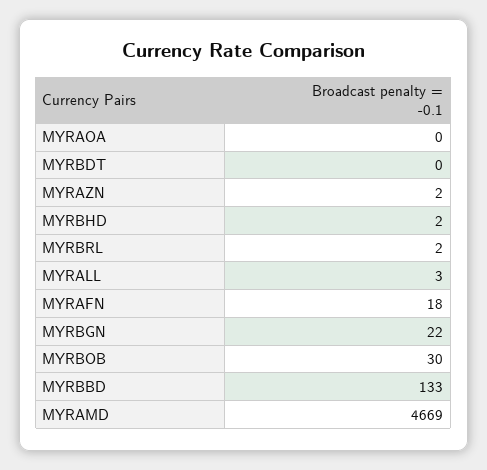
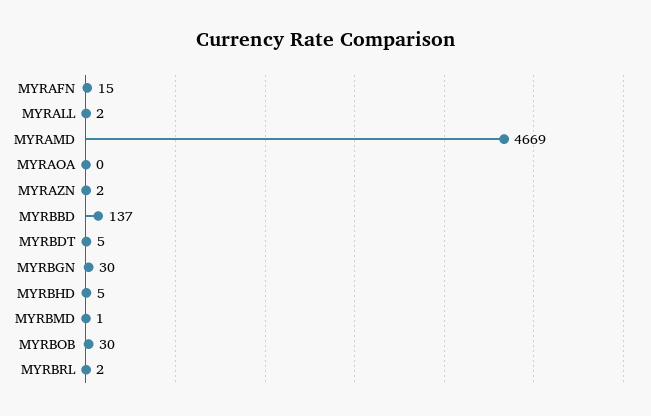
  {
    "MYRAOA": 0,
-   "MYRBDT": 0,
+   "MYRBDT": 5,
    "MYRAZN": 2,
-   "MYRBHD": 2,
+   "MYRBHD": 5,
    "MYRBRL": 2,
-   "MYRALL": 3,
+   "MYRALL": 2,
-   "MYRAFN": 18,
+   "MYRAFN": 15,
-   "MYRBGN": 22,
+   "MYRBGN": 30,
    "MYRBOB": 30,
-   "MYRBBD": 133,
+   "MYRBBD": 137,
-   "MYRAMD": 4669
+   "MYRAMD": 4669,
+   "MYRBMD": 1
  }

